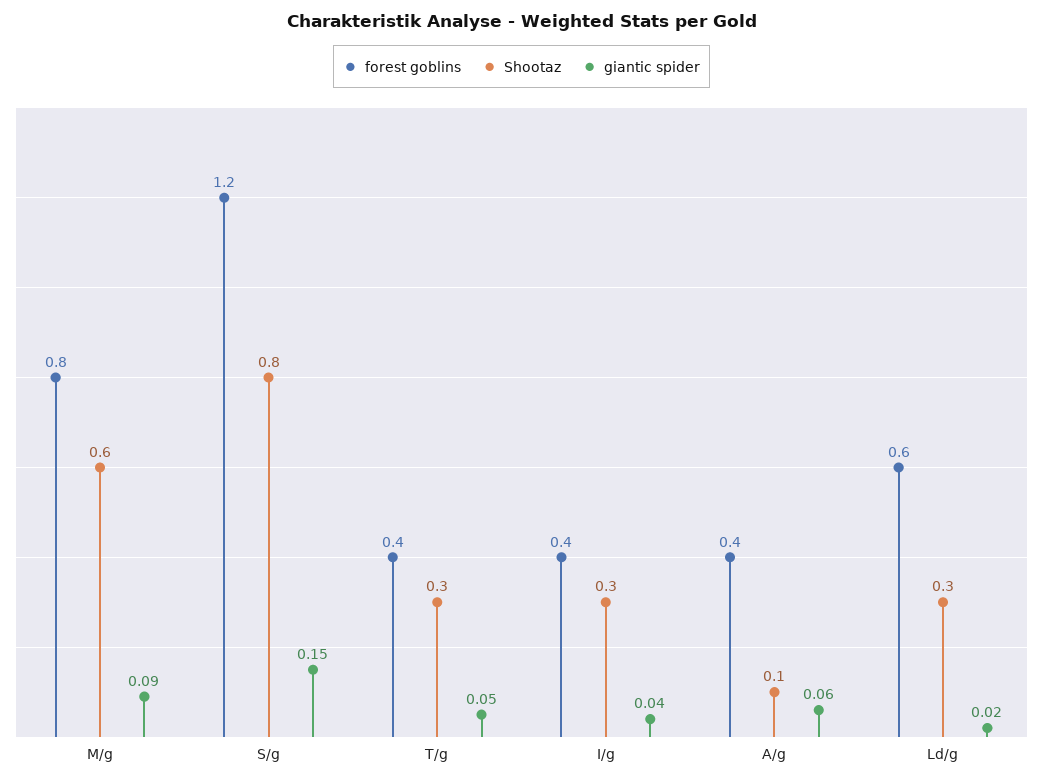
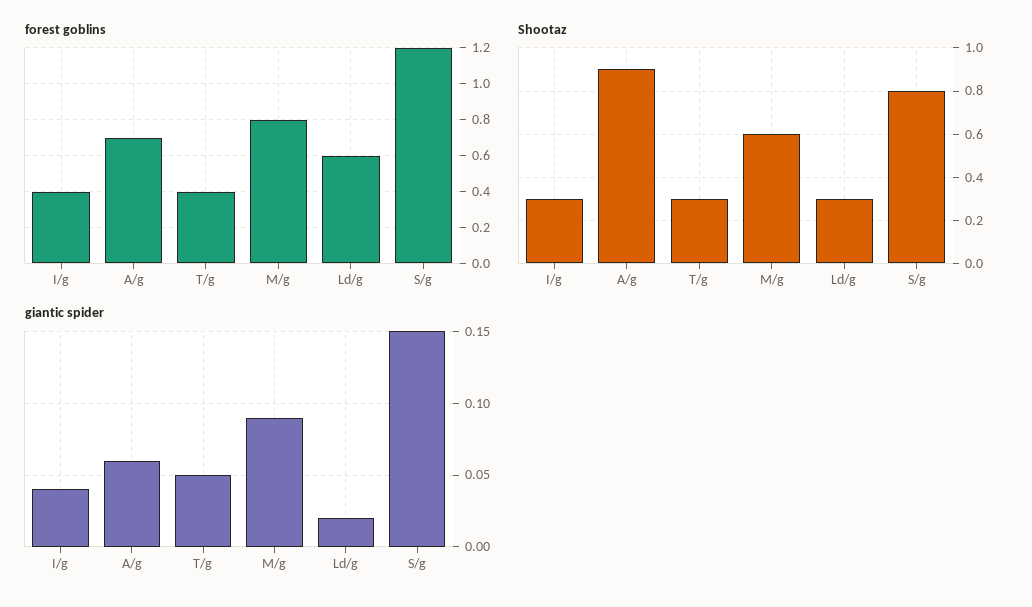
  {
    "forest goblins": {
      "M/g": 0.8,
      "S/g": 1.2,
      "T/g": 0.4,
      "I/g": 0.4,
-     "A/g": 0.4,
+     "A/g": 0.7,
      "Ld/g": 0.6
    },
    "Shootaz": {
      "M/g": 0.6,
      "S/g": 0.8,
      "T/g": 0.3,
      "I/g": 0.3,
-     "A/g": 0.1,
+     "A/g": 0.9,
      "Ld/g": 0.3
    },
    "giantic spider": {
      "M/g": 0.09,
      "S/g": 0.15,
      "T/g": 0.05,
      "I/g": 0.04,
      "A/g": 0.06,
      "Ld/g": 0.02
    }
  }

